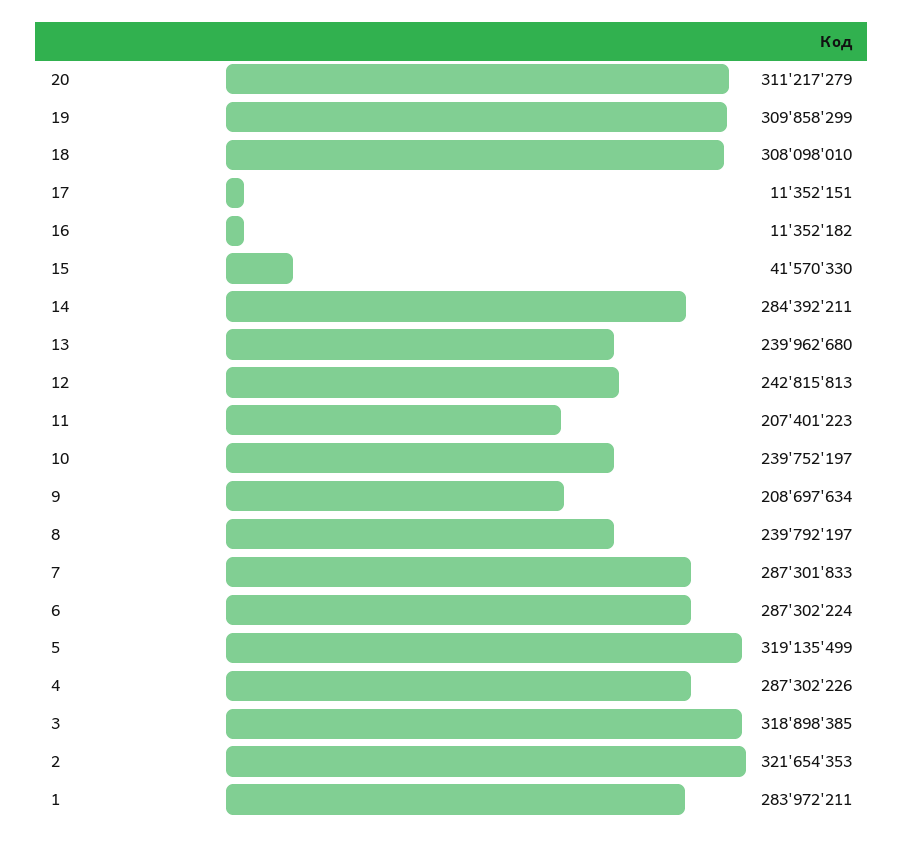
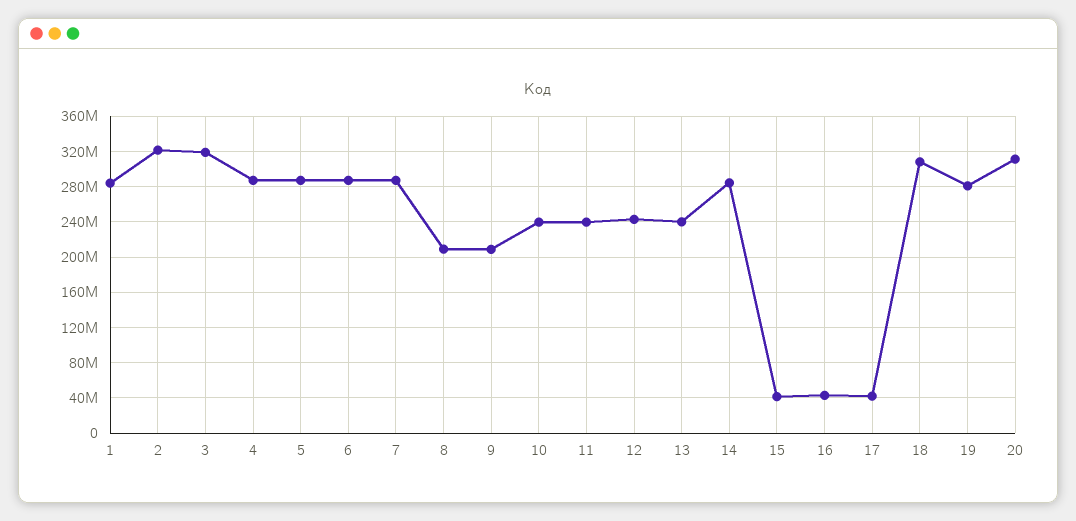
  {
    "20": 311217279,
-   "19": 309858299,
+   "19": 280000000,
    "18": 308098010,
-   "17": 11352151,
+   "17": 40000000,
-   "16": 11352182,
+   "16": 40000000,
    "15": 41570330,
    "14": 284392211,
    "13": 239962680,
    "12": 242815813,
-   "11": 207401223,
+   "11": 240000000,
    "10": 239752197,
    "9": 208697634,
-   "8": 239792197,
+   "8": 210000000,
    "7": 287301833,
    "6": 287302224,
-   "5": 319135499,
+   "5": 290000000,
    "4": 287302226,
    "3": 318898385,
    "2": 321654353,
    "1": 283972211
  }

